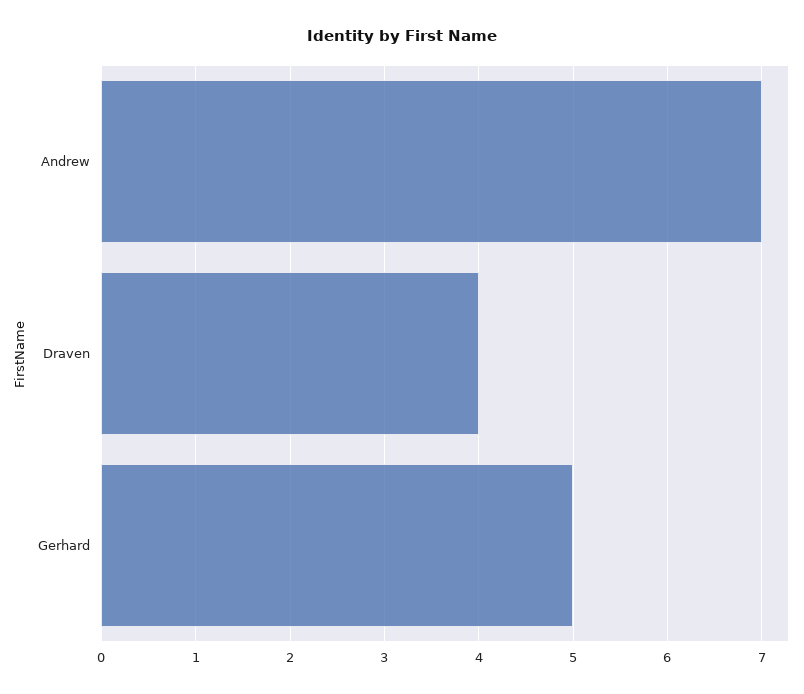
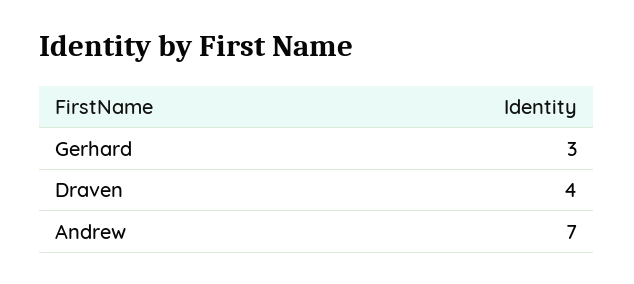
  {
    "Andrew": 7,
    "Draven": 4,
-   "Gerhard": 5
+   "Gerhard": 3
  }

